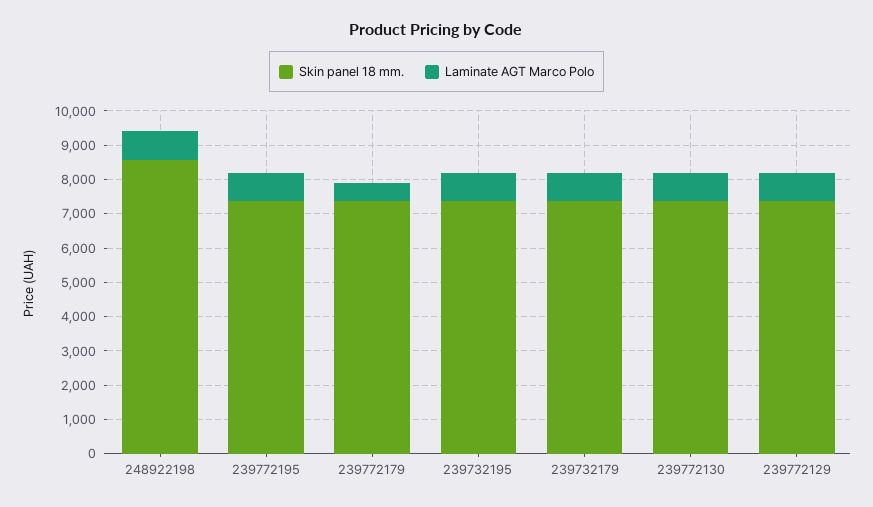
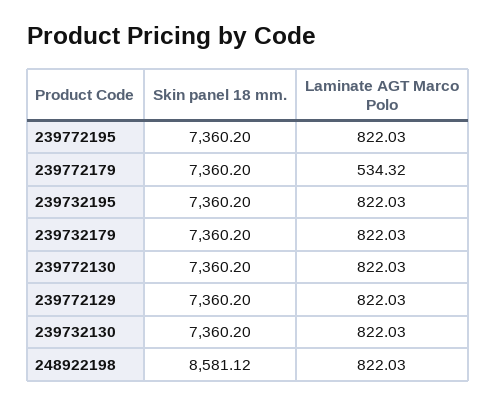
  {
    "Skin panel 18 mm.": {
      "248922198": 8581.12,
      "239772195": 7360.2,
      "239772179": 7360.2,
      "239732195": 7360.2,
      "239732179": 7360.2,
      "239772130": 7360.2,
-     "239772129": 7360.2
+     "239772129": 7360.2,
+     "239732130": 7360.2
    },
    "Laminate AGT Marco Polo": {
      "248922198": 822.03,
      "239772195": 822.03,
      "239772179": 534.32,
      "239732195": 822.03,
      "239732179": 822.03,
      "239772130": 822.03,
-     "239772129": 822.03
+     "239772129": 822.03,
+     "239732130": 822.03
    }
  }

